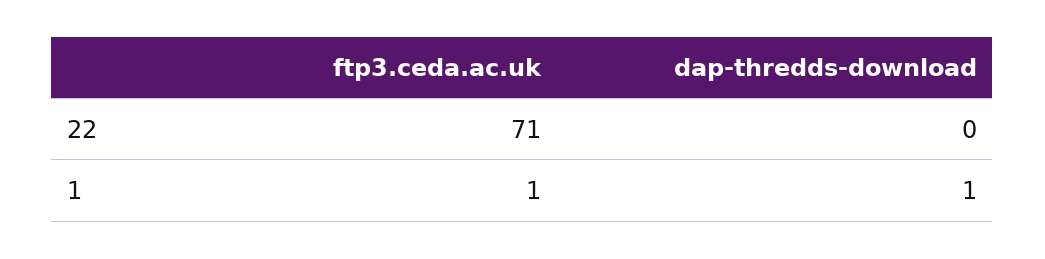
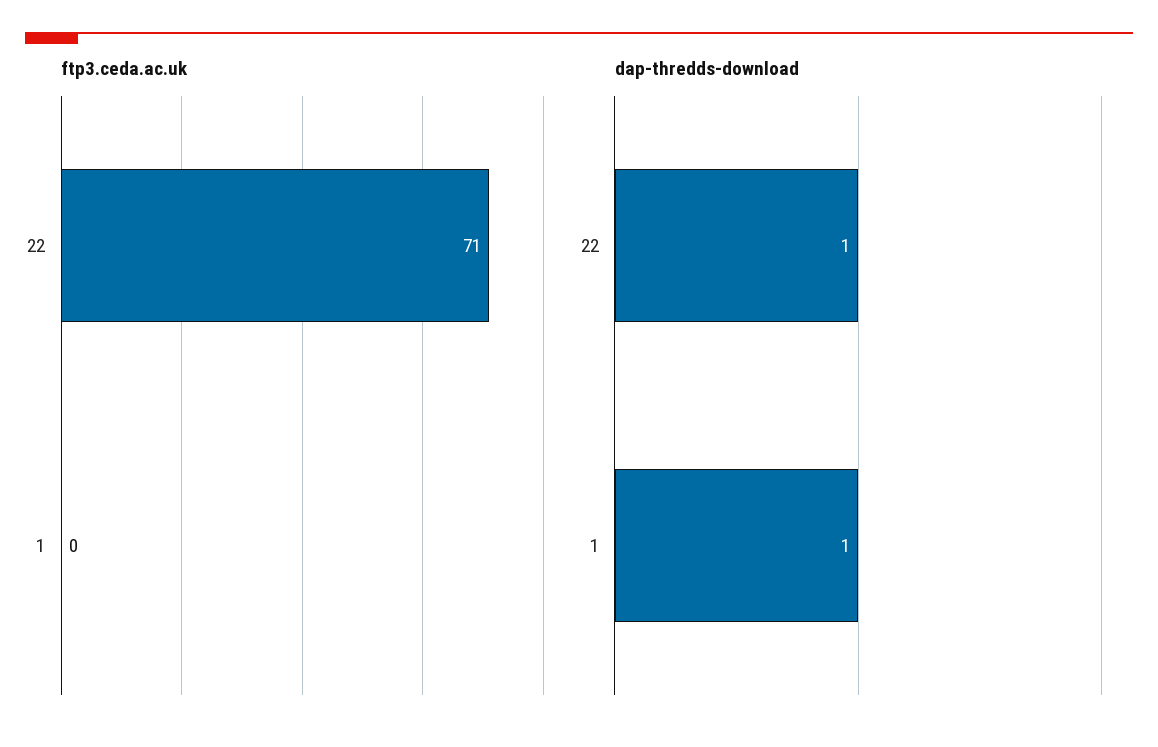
  {
    "ftp3.ceda.ac.uk": {
      "22": 71,
-     "1": 1
+     "1": 0
    },
    "dap-thredds-download": {
-     "22": 0,
+     "22": 1,
      "1": 1
    }
  }

